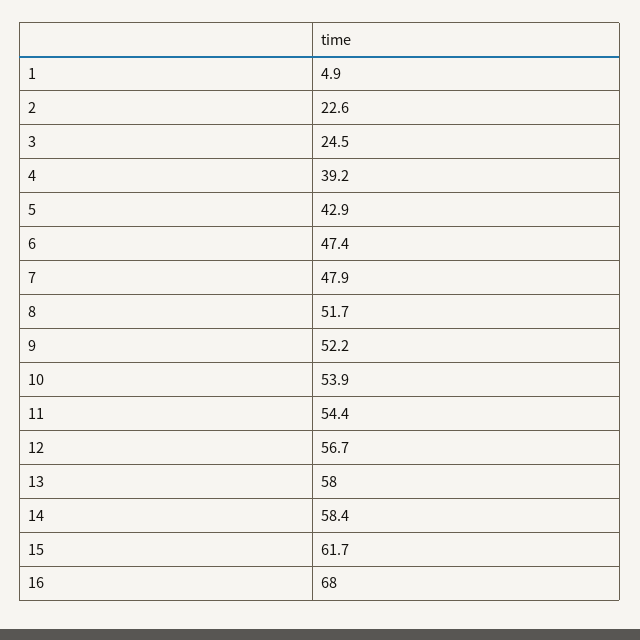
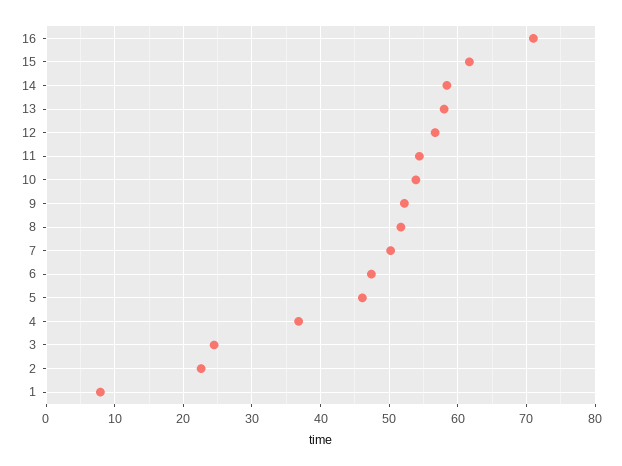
  {
-   "1": 4.9,
+   "1": 8,
    "2": 22.6,
    "3": 24.5,
-   "4": 39.2,
+   "4": 37,
-   "5": 42.9,
+   "5": 46,
    "6": 47.4,
-   "7": 47.9,
+   "7": 50,
    "8": 51.7,
    "9": 52.2,
    "10": 53.9,
    "11": 54.4,
    "12": 56.7,
    "13": 58,
    "14": 58.4,
    "15": 61.7,
-   "16": 68
+   "16": 71
  }

